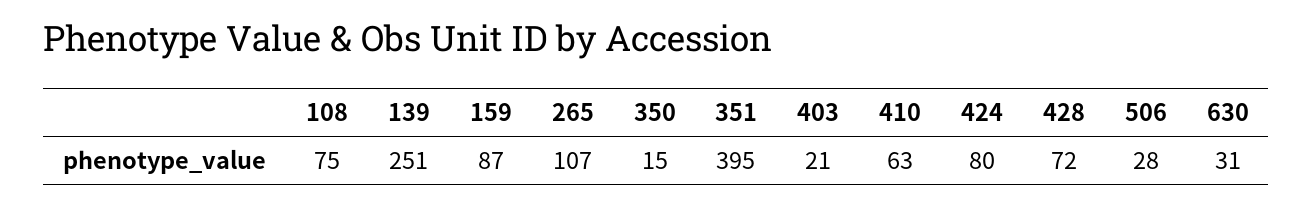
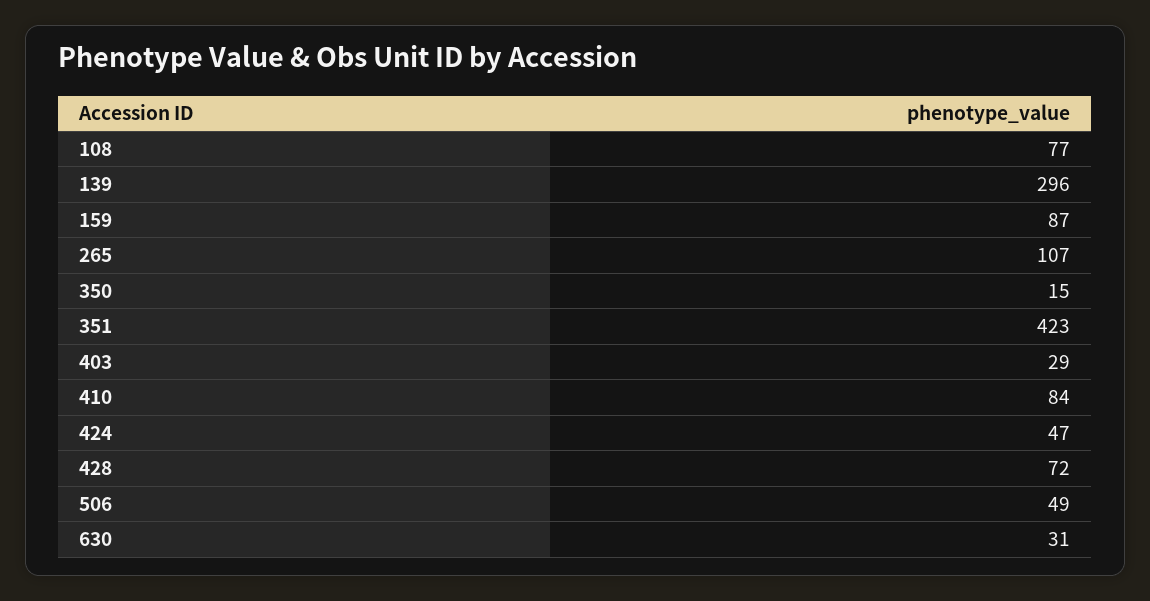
  {
-   "108": 75,
+   "108": 77,
-   "139": 251,
+   "139": 296,
    "159": 87,
    "265": 107,
    "350": 15,
-   "351": 395,
+   "351": 423,
-   "403": 21,
+   "403": 29,
-   "410": 63,
+   "410": 84,
-   "424": 80,
+   "424": 47,
    "428": 72,
-   "506": 28,
+   "506": 49,
    "630": 31
  }

